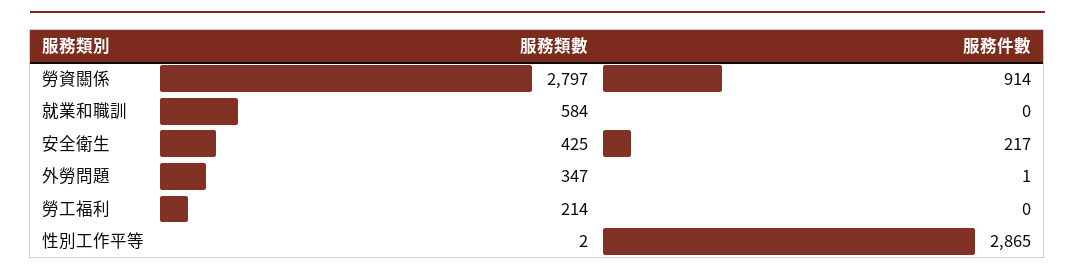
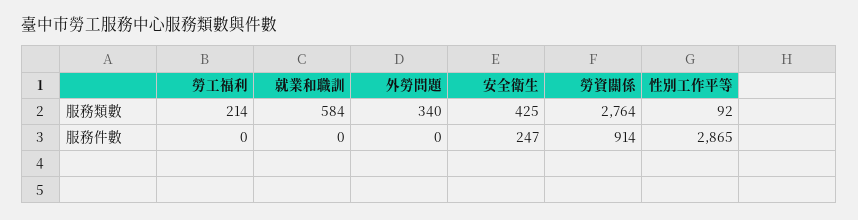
  {
    "服務類數": {
-     "勞資關係": 2797,
+     "勞資關係": 2764,
      "就業和職訓": 584,
      "安全衛生": 425,
-     "外勞問題": 347,
+     "外勞問題": 340,
      "勞工福利": 214,
-     "性別工作平等": 2
+     "性別工作平等": 92
    },
    "服務件數": {
      "勞資關係": 914,
      "就業和職訓": 0,
-     "安全衛生": 217,
+     "安全衛生": 247,
-     "外勞問題": 1,
+     "外勞問題": 0,
      "勞工福利": 0,
      "性別工作平等": 2865
    }
  }

